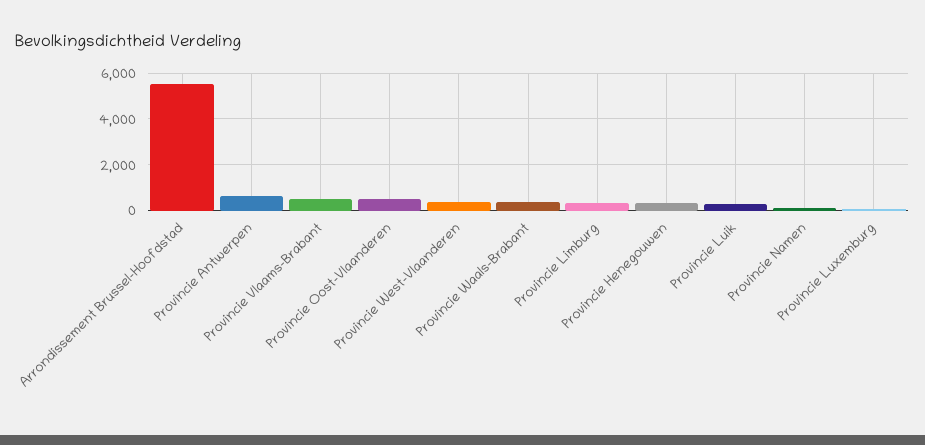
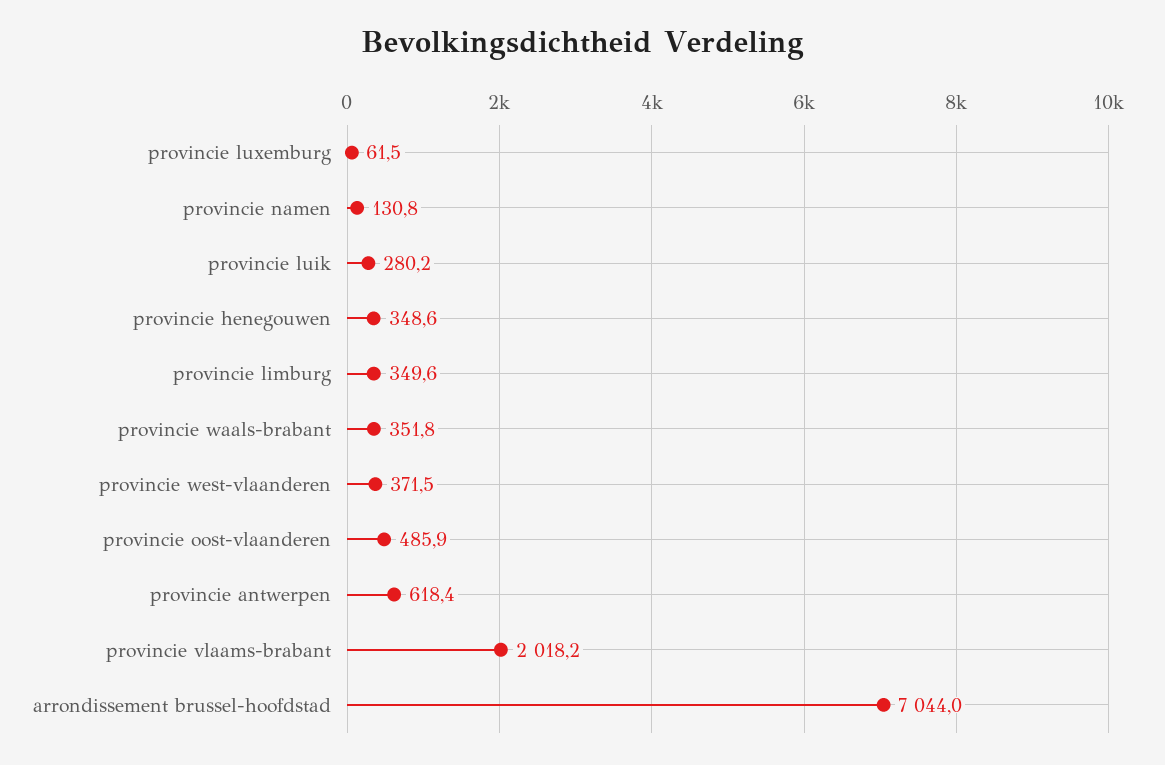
  {
-   "Arrondissement Brussel-Hoofdstad": 5500,
+   "Arrondissement Brussel-Hoofdstad": 7044,
    "Provincie Antwerpen": 618.4,
-   "Provincie Vlaams-Brabant": 500,
+   "Provincie Vlaams-Brabant": 2018.2,
    "Provincie Oost-Vlaanderen": 485.9,
    "Provincie West-Vlaanderen": 371.5,
    "Provincie Waals-Brabant": 351.8,
    "Provincie Limburg": 349.6,
    "Provincie Henegouwen": 348.6,
    "Provincie Luik": 280.2,
    "Provincie Namen": 130.8,
    "Provincie Luxemburg": 61.5
  }

